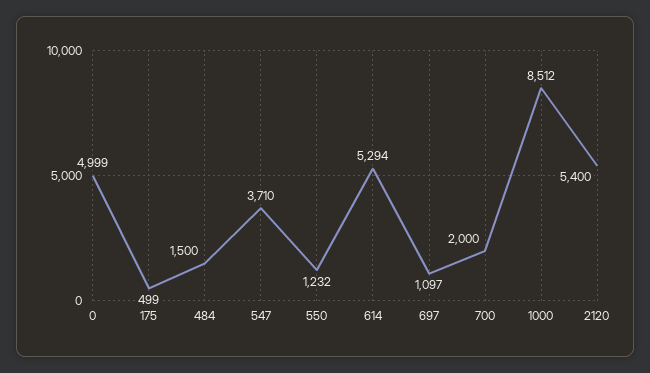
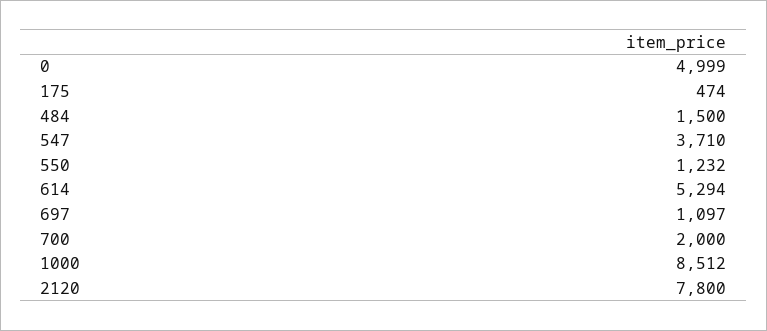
  {
    "0": 4999,
-   "175": 499,
+   "175": 474,
    "484": 1500,
    "547": 3710,
    "550": 1232,
    "614": 5294,
    "697": 1097,
    "700": 2000,
    "1000": 8512,
-   "2120": 5400
+   "2120": 7800
  }

